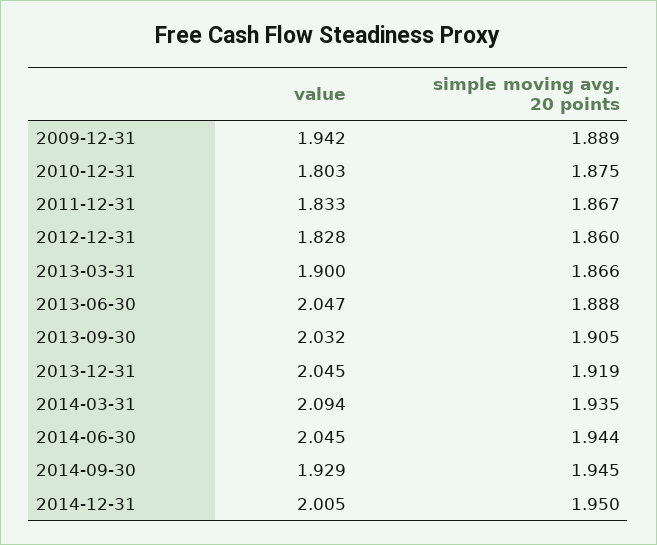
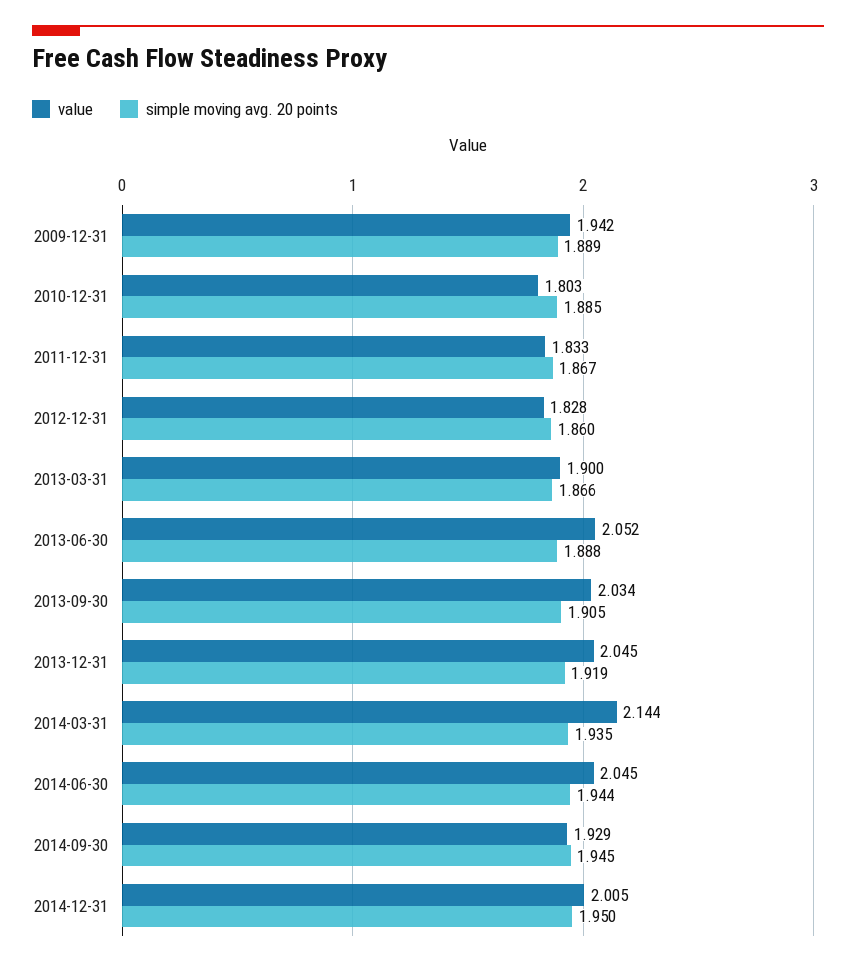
  {
    "value": {
      "2009-12-31": 1.942,
      "2010-12-31": 1.803,
      "2011-12-31": 1.833,
      "2012-12-31": 1.828,
      "2013-03-31": 1.9,
-     "2013-06-30": 2.047,
+     "2013-06-30": 2.052,
-     "2013-09-30": 2.032,
+     "2013-09-30": 2.034,
      "2013-12-31": 2.045,
-     "2014-03-31": 2.094,
+     "2014-03-31": 2.144,
      "2014-06-30": 2.045,
      "2014-09-30": 1.929,
      "2014-12-31": 2.005
    },
    "simple moving avg. 20 points": {
      "2009-12-31": 1.889,
-     "2010-12-31": 1.875,
+     "2010-12-31": 1.885,
      "2011-12-31": 1.867,
      "2012-12-31": 1.86,
      "2013-03-31": 1.866,
      "2013-06-30": 1.888,
      "2013-09-30": 1.905,
      "2013-12-31": 1.919,
      "2014-03-31": 1.935,
      "2014-06-30": 1.944,
      "2014-09-30": 1.945,
      "2014-12-31": 1.95
    }
  }

